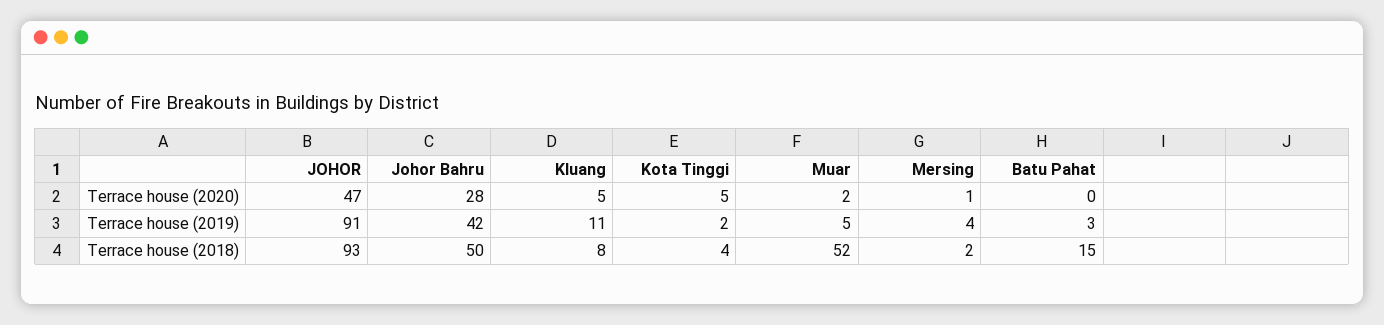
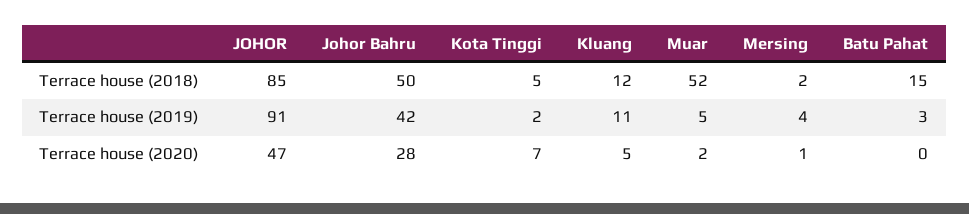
  {
    "JOHOR": {
      "Terrace house (2020)": 47,
      "Terrace house (2019)": 91,
-     "Terrace house (2018)": 93
+     "Terrace house (2018)": 85
    },
    "Johor Bahru": {
      "Terrace house (2020)": 28,
      "Terrace house (2019)": 42,
      "Terrace house (2018)": 50
    },
    "Kluang": {
      "Terrace house (2020)": 5,
      "Terrace house (2019)": 11,
-     "Terrace house (2018)": 8
+     "Terrace house (2018)": 12
    },
    "Kota Tinggi": {
-     "Terrace house (2020)": 5,
+     "Terrace house (2020)": 7,
      "Terrace house (2019)": 2,
-     "Terrace house (2018)": 4
+     "Terrace house (2018)": 5
    },
    "Muar": {
      "Terrace house (2020)": 2,
      "Terrace house (2019)": 5,
      "Terrace house (2018)": 52
    },
    "Mersing": {
      "Terrace house (2020)": 1,
      "Terrace house (2019)": 4,
      "Terrace house (2018)": 2
    },
    "Batu Pahat": {
      "Terrace house (2020)": 0,
      "Terrace house (2019)": 3,
      "Terrace house (2018)": 15
    }
  }

